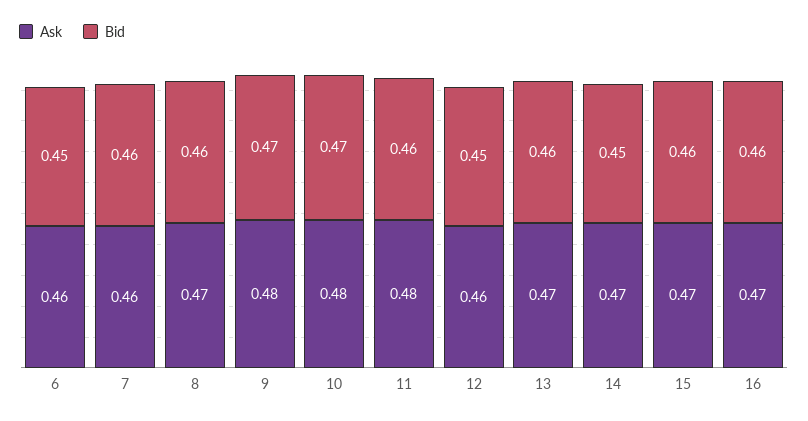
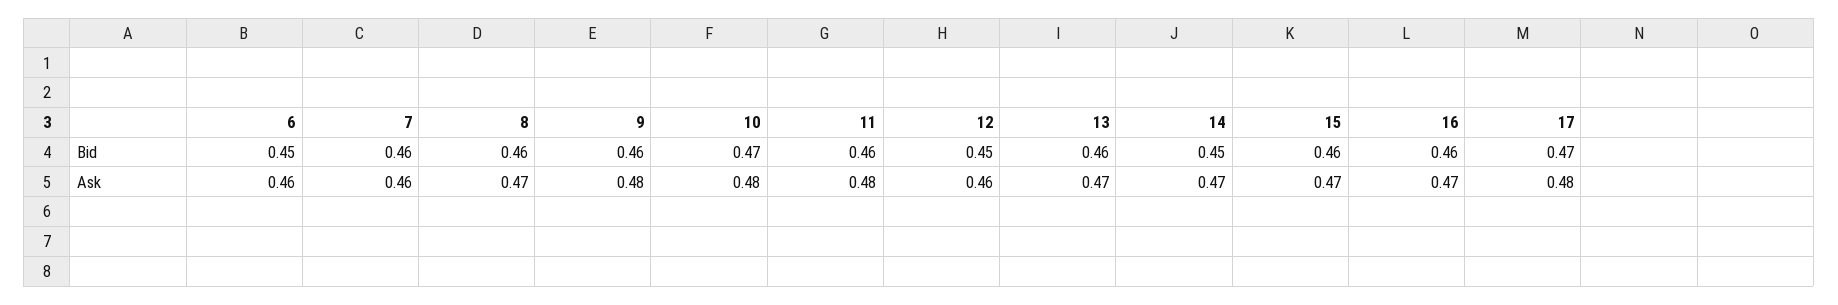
  {
    "Ask": {
      "6": 0.46,
      "7": 0.46,
      "8": 0.47,
      "9": 0.48,
      "10": 0.48,
      "11": 0.48,
      "12": 0.46,
      "13": 0.47,
      "14": 0.47,
      "15": 0.47,
-     "16": 0.47
+     "16": 0.47,
+     "17": 0.48
    },
    "Bid": {
      "6": 0.45,
      "7": 0.46,
      "8": 0.46,
-     "9": 0.47,
+     "9": 0.46,
      "10": 0.47,
      "11": 0.46,
      "12": 0.45,
      "13": 0.46,
      "14": 0.45,
      "15": 0.46,
-     "16": 0.46
+     "16": 0.46,
+     "17": 0.47
    }
  }

